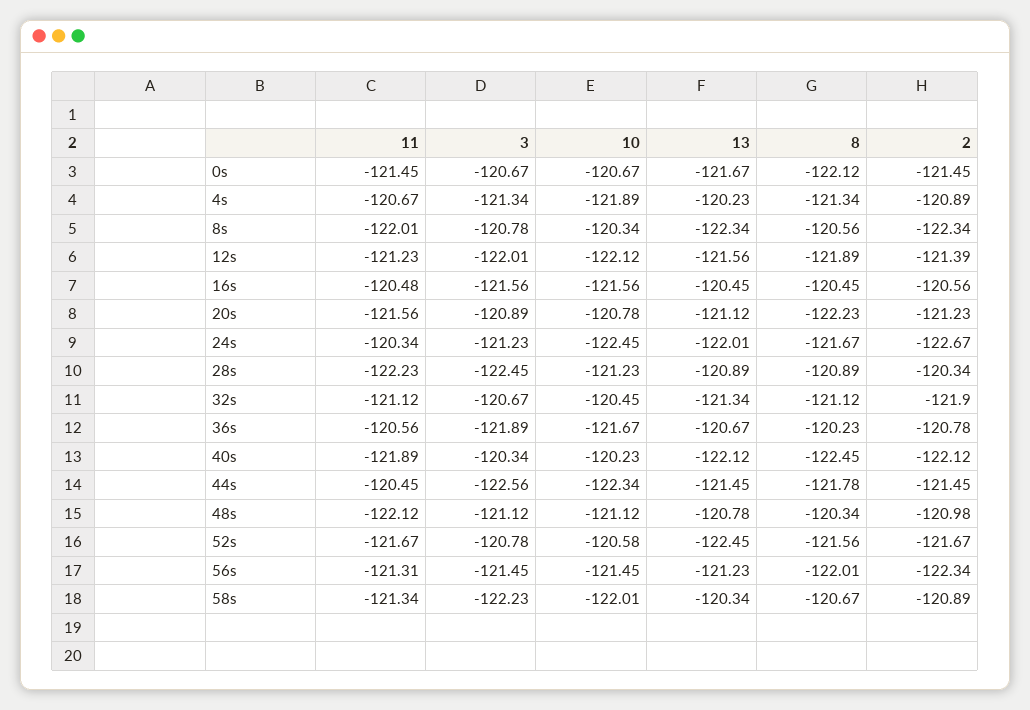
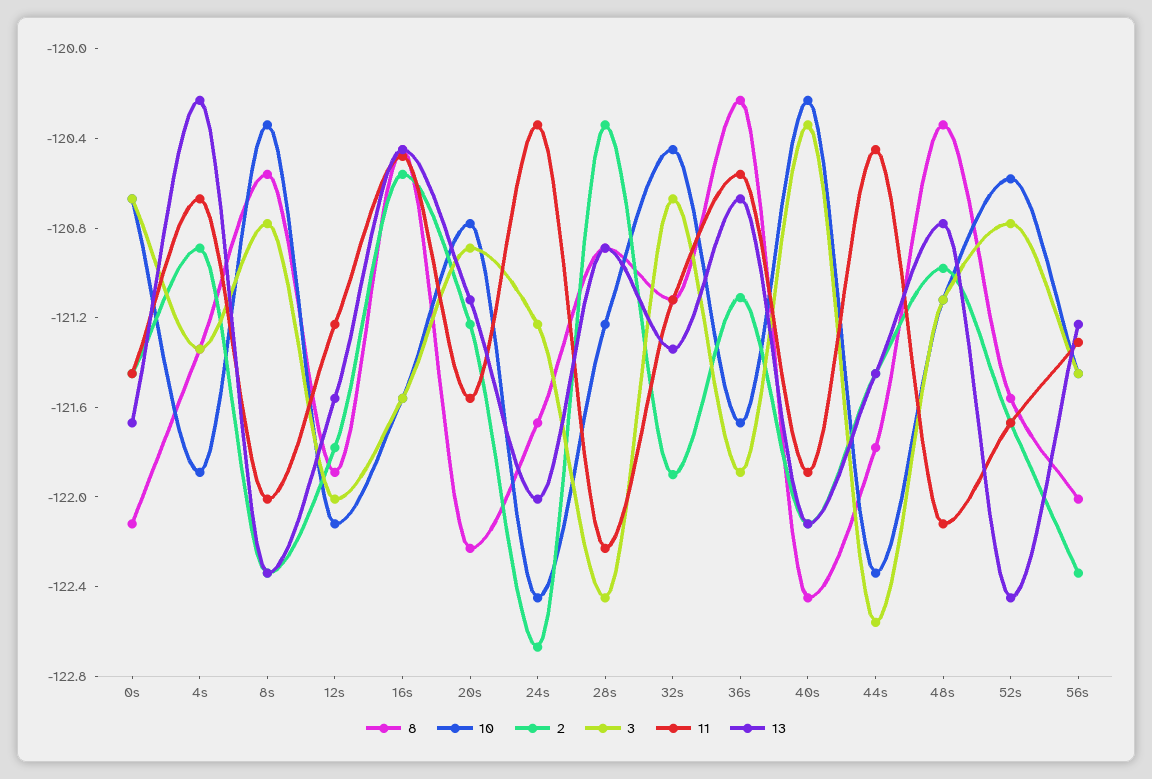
  {
    "11": {
      "0s": -121.45,
      "4s": -120.67,
      "8s": -122.01,
      "12s": -121.23,
      "16s": -120.48,
      "20s": -121.56,
      "24s": -120.34,
      "28s": -122.23,
      "32s": -121.12,
      "36s": -120.56,
      "40s": -121.89,
      "44s": -120.45,
      "48s": -122.12,
      "52s": -121.67,
-     "56s": -121.31,
+     "56s": -121.31
-     "58s": -121.34
    },
    "3": {
      "0s": -120.67,
      "4s": -121.34,
      "8s": -120.78,
      "12s": -122.01,
      "16s": -121.56,
      "20s": -120.89,
      "24s": -121.23,
      "28s": -122.45,
      "32s": -120.67,
      "36s": -121.89,
      "40s": -120.34,
      "44s": -122.56,
      "48s": -121.12,
      "52s": -120.78,
-     "56s": -121.45,
+     "56s": -121.45
-     "58s": -122.23
    },
    "10": {
      "0s": -120.67,
      "4s": -121.89,
      "8s": -120.34,
      "12s": -122.12,
      "16s": -121.56,
      "20s": -120.78,
      "24s": -122.45,
      "28s": -121.23,
      "32s": -120.45,
      "36s": -121.67,
      "40s": -120.23,
      "44s": -122.34,
      "48s": -121.12,
      "52s": -120.58,
-     "56s": -121.45,
+     "56s": -121.45
-     "58s": -122.01
    },
    "13": {
      "0s": -121.67,
      "4s": -120.23,
      "8s": -122.34,
      "12s": -121.56,
      "16s": -120.45,
      "20s": -121.12,
      "24s": -122.01,
      "28s": -120.89,
      "32s": -121.34,
      "36s": -120.67,
      "40s": -122.12,
      "44s": -121.45,
      "48s": -120.78,
      "52s": -122.45,
-     "56s": -121.23,
+     "56s": -121.23
-     "58s": -120.34
    },
    "8": {
      "0s": -122.12,
      "4s": -121.34,
      "8s": -120.56,
      "12s": -121.89,
      "16s": -120.45,
      "20s": -122.23,
      "24s": -121.67,
      "28s": -120.89,
      "32s": -121.12,
      "36s": -120.23,
      "40s": -122.45,
      "44s": -121.78,
      "48s": -120.34,
      "52s": -121.56,
-     "56s": -122.01,
+     "56s": -122.01
-     "58s": -120.67
    },
    "2": {
      "0s": -121.45,
      "4s": -120.89,
      "8s": -122.34,
-     "12s": -121.39,
+     "12s": -121.8,
      "16s": -120.56,
      "20s": -121.23,
      "24s": -122.67,
      "28s": -120.34,
      "32s": -121.9,
-     "36s": -120.78,
+     "36s": -121.1,
      "40s": -122.12,
      "44s": -121.45,
      "48s": -120.98,
      "52s": -121.67,
-     "56s": -122.34,
+     "56s": -122.34
-     "58s": -120.89
    }
  }

